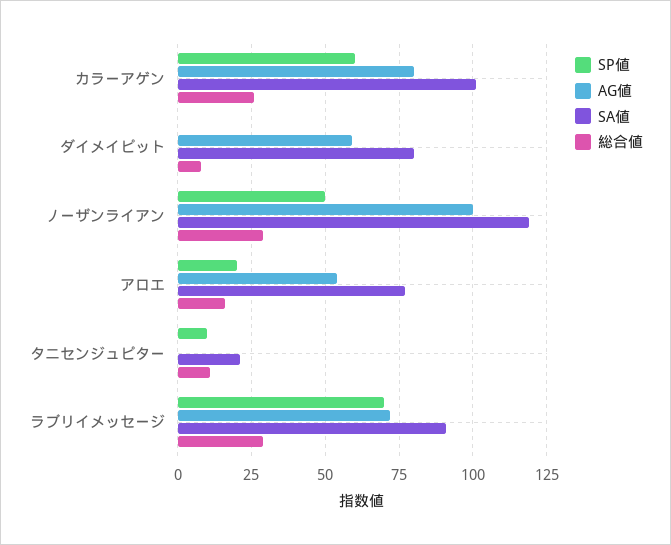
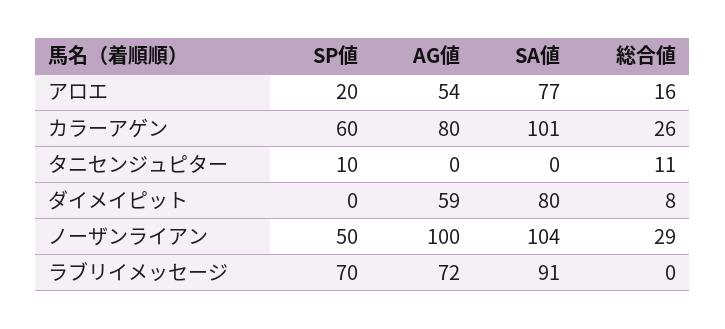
  {
    "SP値": {
      "カラーアゲン": 60,
      "ダイメイピット": 0,
      "ノーザンライアン": 50,
      "アロエ": 20,
      "タニセンジュピター": 10,
      "ラブリイメッセージ": 70
    },
    "AG値": {
      "カラーアゲン": 80,
      "ダイメイピット": 59,
      "ノーザンライアン": 100,
      "アロエ": 54,
      "タニセンジュピター": 0,
      "ラブリイメッセージ": 72
    },
    "SA値": {
      "カラーアゲン": 101,
      "ダイメイピット": 80,
-     "ノーザンライアン": 120,
+     "ノーザンライアン": 104,
      "アロエ": 77,
-     "タニセンジュピター": 20,
+     "タニセンジュピター": 0,
      "ラブリイメッセージ": 91
    },
    "総合値": {
      "カラーアゲン": 26,
      "ダイメイピット": 8,
      "ノーザンライアン": 29,
      "アロエ": 16,
      "タニセンジュピター": 11,
-     "ラブリイメッセージ": 30
+     "ラブリイメッセージ": 0
    }
  }

